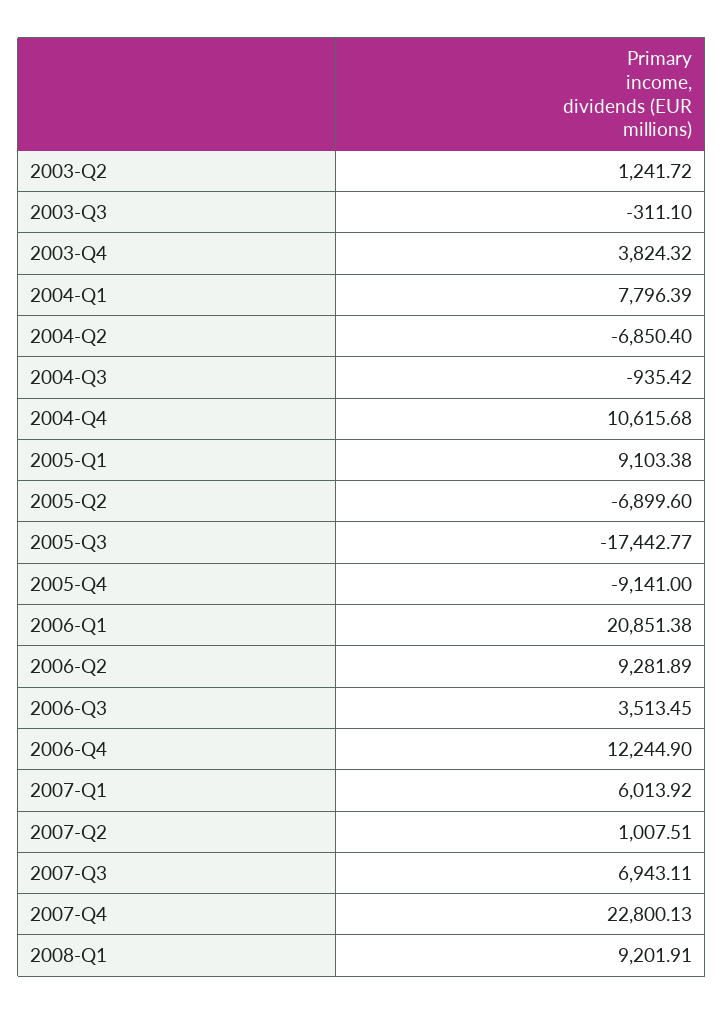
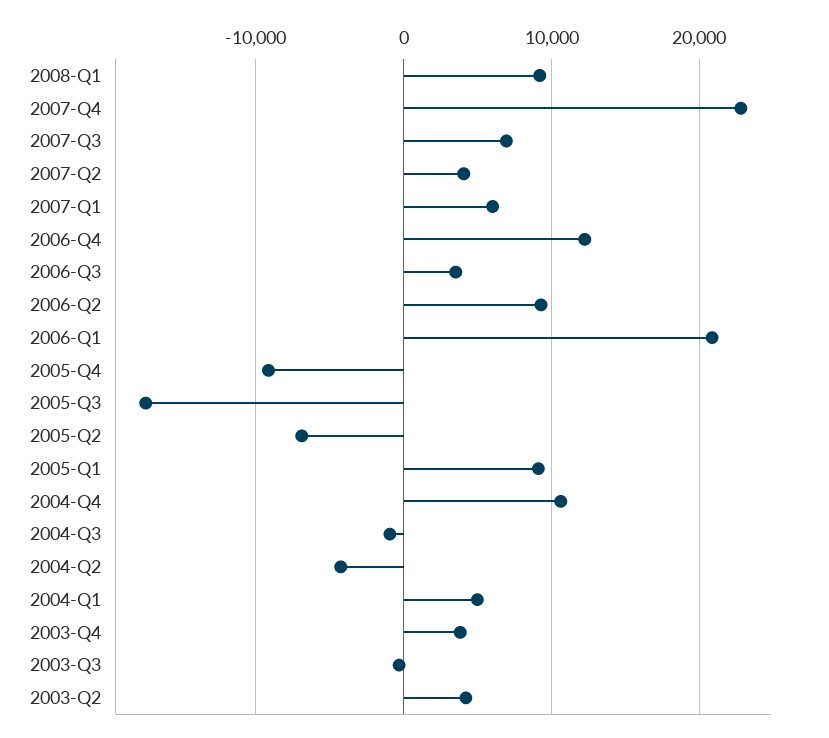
  {
-   "2003-Q2": 1241.72,
+   "2003-Q2": 4000,
    "2003-Q3": -311.1,
    "2003-Q4": 3824.32,
-   "2004-Q1": 7796.39,
+   "2004-Q1": 5000,
-   "2004-Q2": -6850.4,
+   "2004-Q2": -4000,
    "2004-Q3": -935.42,
    "2004-Q4": 10615.68,
    "2005-Q1": 9103.38,
    "2005-Q2": -6899.6,
    "2005-Q3": -17442.77,
    "2005-Q4": -9141,
    "2006-Q1": 20851.38,
    "2006-Q2": 9281.89,
    "2006-Q3": 3513.45,
    "2006-Q4": 12244.9,
    "2007-Q1": 6013.92,
-   "2007-Q2": 1007.51,
+   "2007-Q2": 4000,
    "2007-Q3": 6943.11,
    "2007-Q4": 22800.13,
    "2008-Q1": 9201.91
  }

